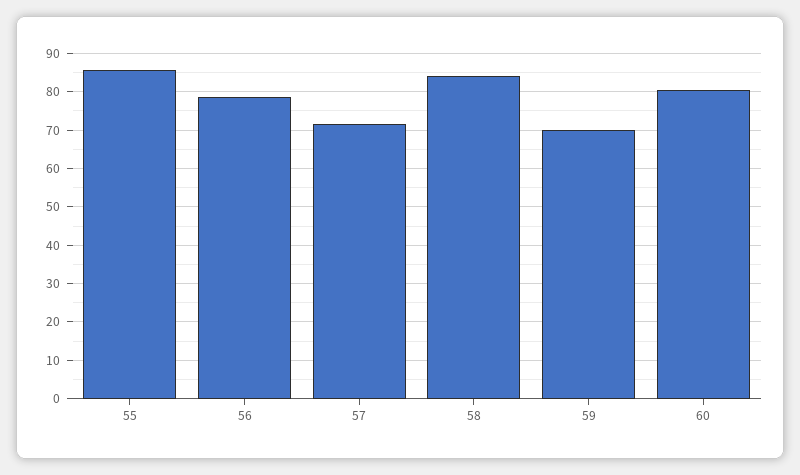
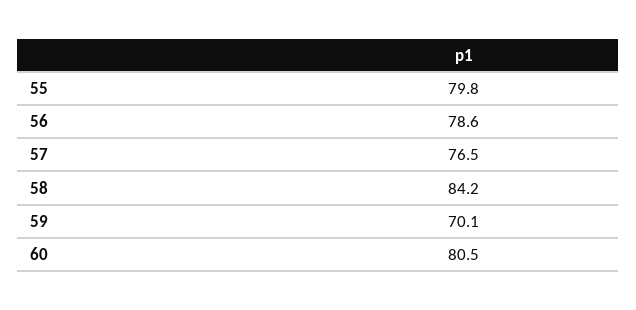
  {
-   "55": 86,
+   "55": 79.8,
    "56": 78.6,
-   "57": 72,
+   "57": 76.5,
    "58": 84.2,
    "59": 70.1,
    "60": 80.5
  }

